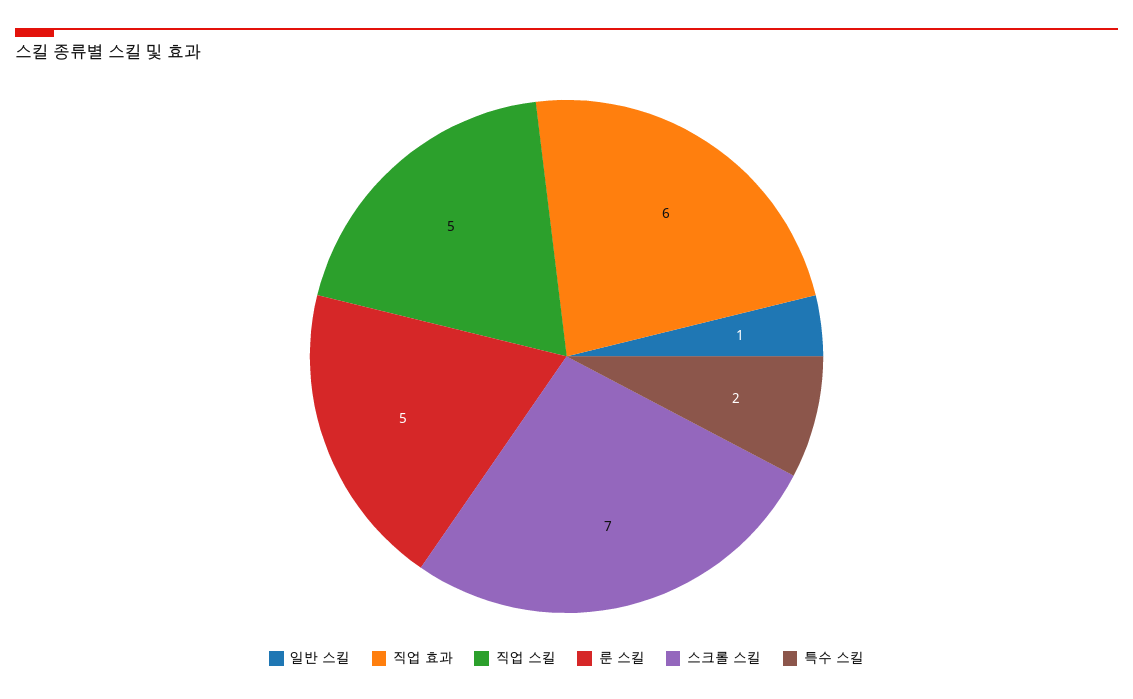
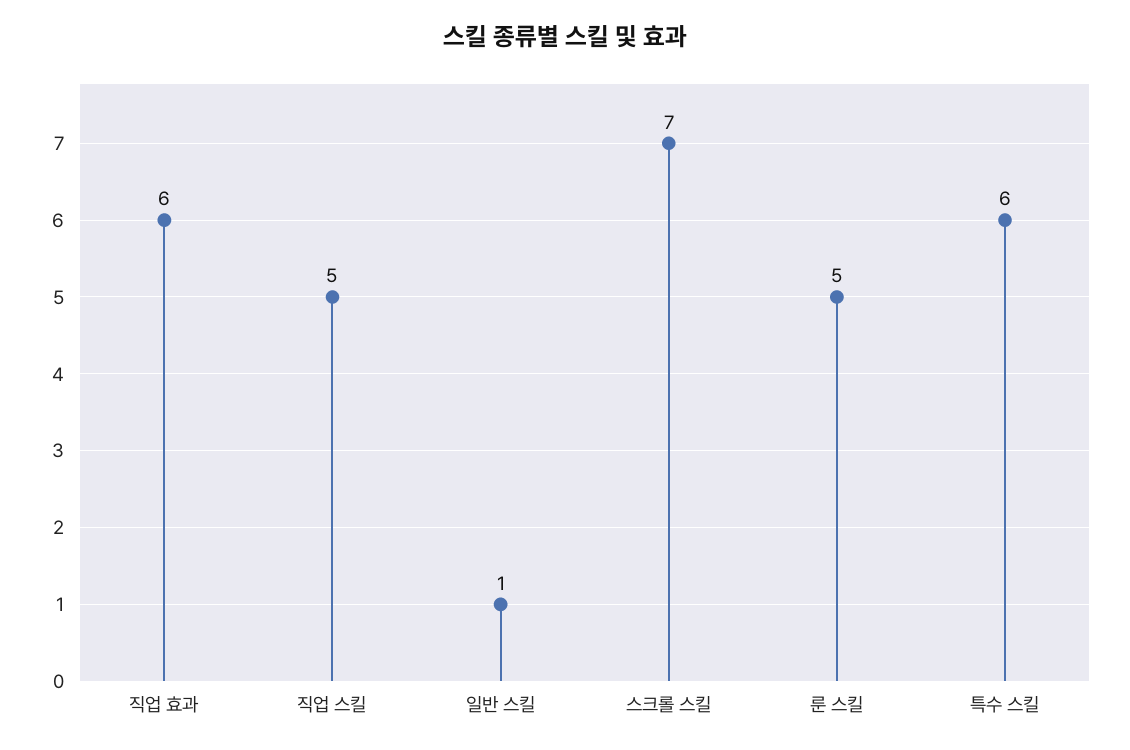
  {
    "일반 스킬": 1,
    "직업 효과": 6,
    "직업 스킬": 5,
    "룬 스킬": 5,
    "스크롤 스킬": 7,
-   "특수 스킬": 2
+   "특수 스킬": 6
  }

